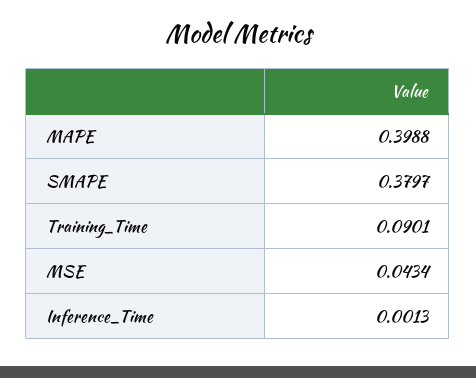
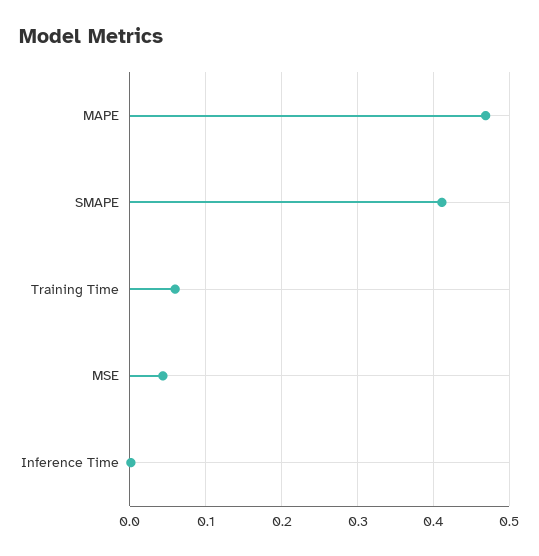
  {
-   "MAPE": 0.3988,
+   "MAPE": 0.47,
-   "SMAPE": 0.3797,
+   "SMAPE": 0.41,
-   "Training_Time": 0.0901,
+   "Training_Time": 0.06,
    "MSE": 0.0434,
    "Inference_Time": 0.0013
  }

